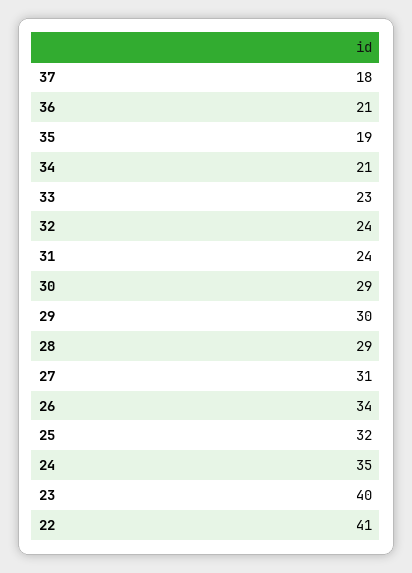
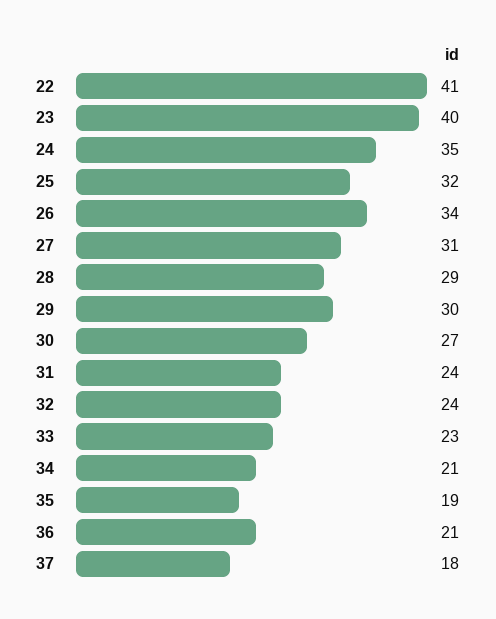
  {
    "37": 18,
    "36": 21,
    "35": 19,
    "34": 21,
    "33": 23,
    "32": 24,
    "31": 24,
-   "30": 29,
+   "30": 27,
    "29": 30,
    "28": 29,
    "27": 31,
    "26": 34,
    "25": 32,
    "24": 35,
    "23": 40,
    "22": 41
  }

